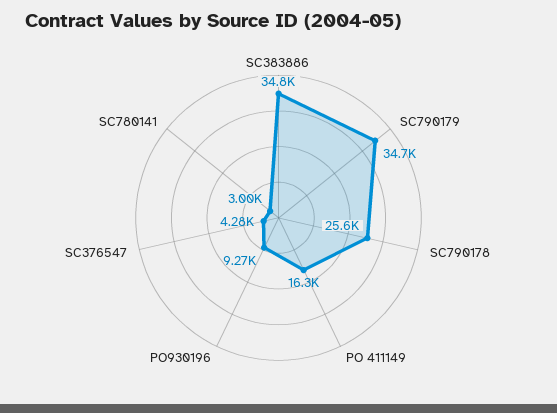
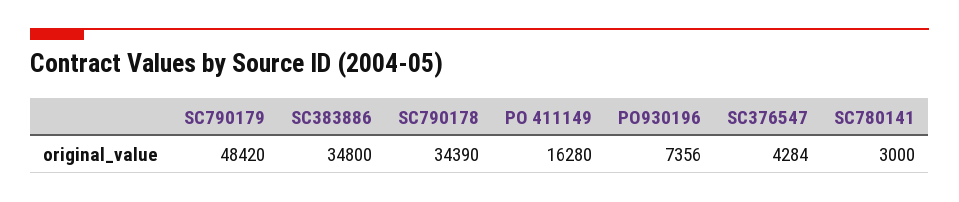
  {
    "SC383886": 34800,
-   "SC790179": 34700,
+   "SC790179": 48420,
-   "SC790178": 25600,
+   "SC790178": 34390,
    "PO 411149": 16280,
-   "PO930196": 9270,
+   "PO930196": 7356,
    "SC376547": 4284,
    "SC780141": 3000
  }

